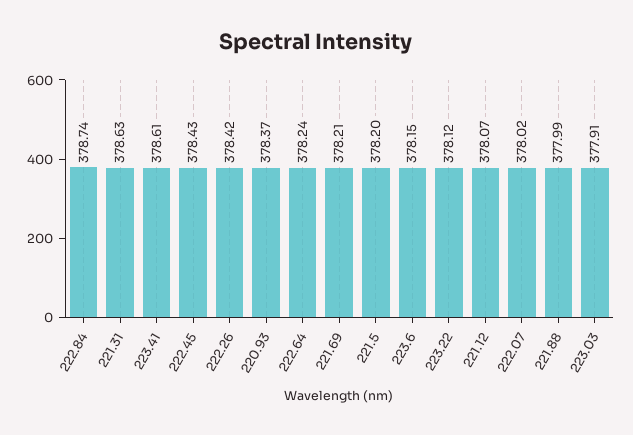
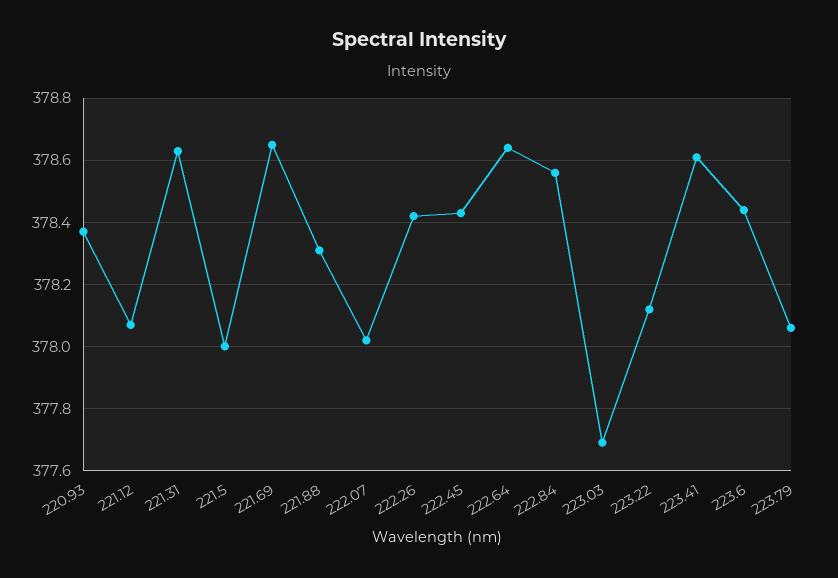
  {
-   "222.84": 378.74,
+   "222.84": 378.55,
    "221.31": 378.63,
    "223.41": 378.61,
    "222.45": 378.43,
    "222.26": 378.42,
    "220.93": 378.37,
-   "222.64": 378.24,
+   "222.64": 378.65,
-   "221.69": 378.21,
+   "221.69": 378.65,
-   "221.5": 378.2,
+   "221.5": 378,
-   "223.6": 378.15,
+   "223.6": 378.45,
    "223.22": 378.12,
    "221.12": 378.07,
    "222.07": 378.02,
-   "221.88": 377.99,
+   "221.88": 378.3,
-   "223.03": 377.91
+   "223.03": 377.7,
+   "223.79": 378.05
  }

